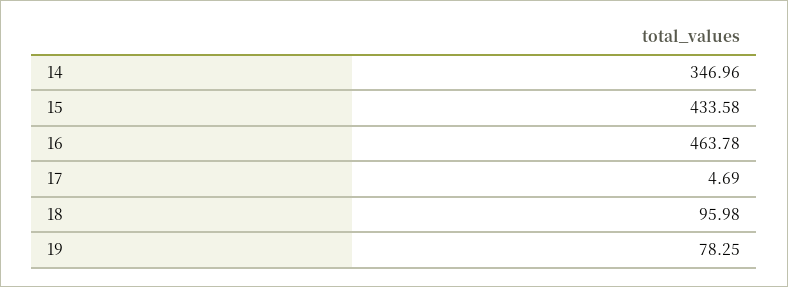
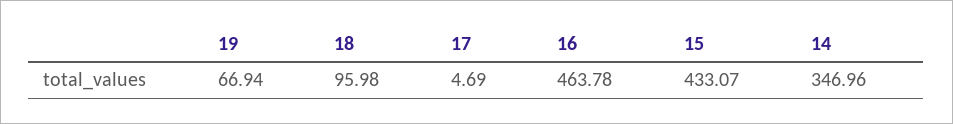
  {
    "14": 346.96,
-   "15": 433.58,
+   "15": 433.07,
    "16": 463.78,
    "17": 4.69,
    "18": 95.98,
-   "19": 78.25
+   "19": 66.94
  }

